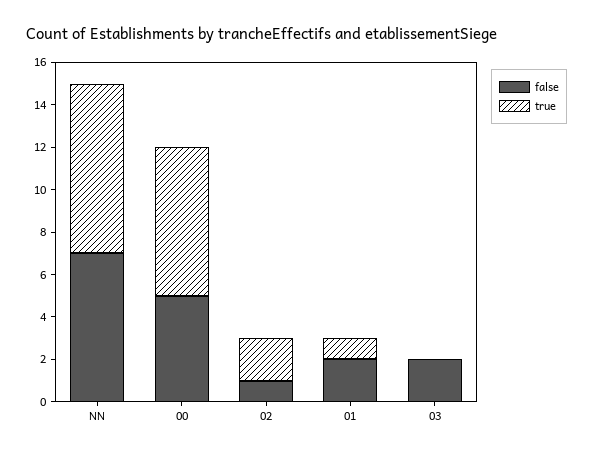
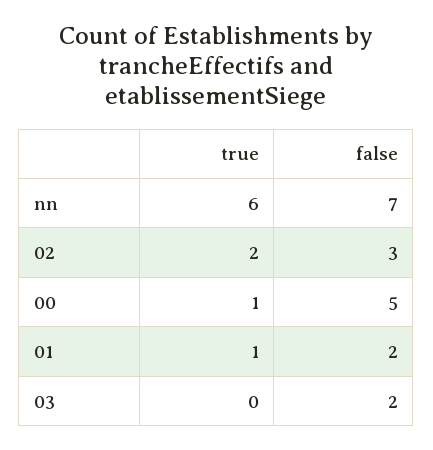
  {
    "false": {
      "NN": 7,
      "00": 5,
-     "02": 1,
+     "02": 3,
      "01": 2,
      "03": 2
    },
    "true": {
-     "NN": 8,
+     "NN": 6,
-     "00": 7,
+     "00": 1,
      "02": 2,
      "01": 1,
      "03": 0
    }
  }

